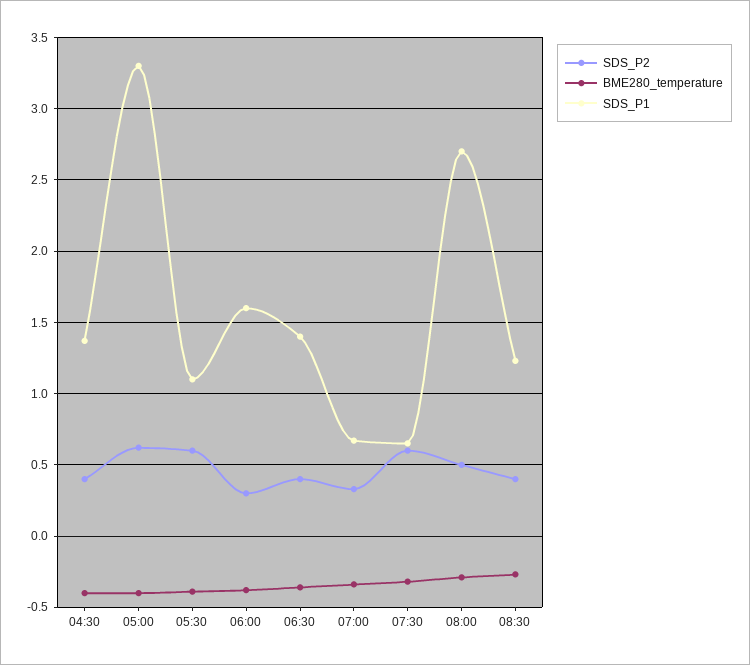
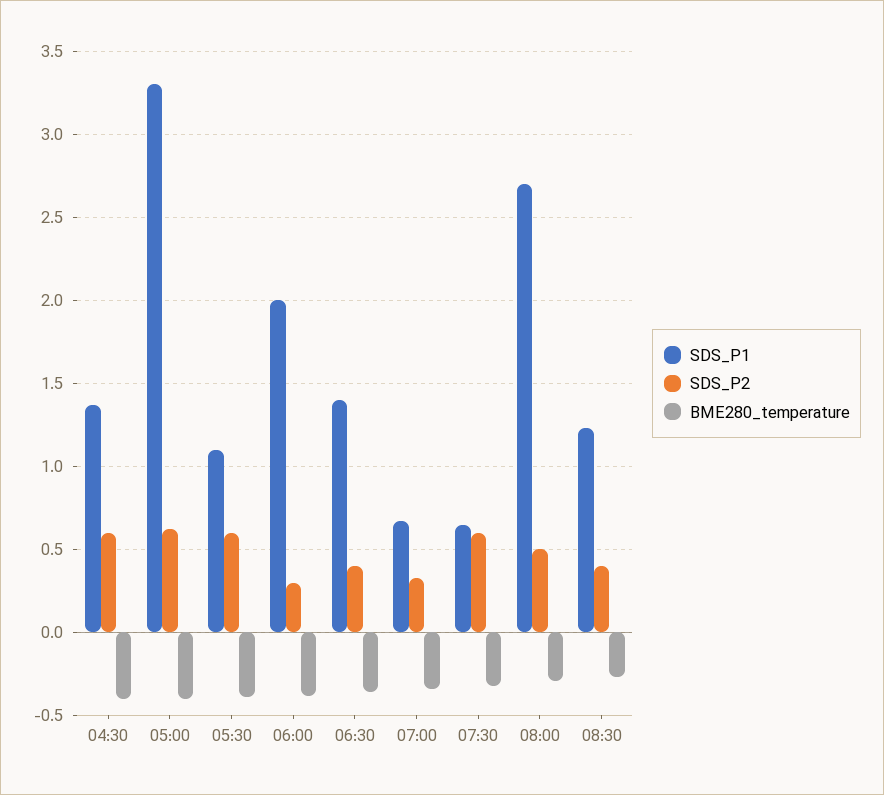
  {
    "SDS_P2": {
-     "04:30": 0.4,
+     "04:30": 0.6,
      "05:00": 0.6,
      "05:30": 0.6,
      "06:00": 0.3,
      "06:30": 0.4,
      "07:00": 0.35,
      "07:30": 0.6,
      "08:00": 0.5,
      "08:30": 0.4
    },
    "BME280_temperature": {
      "04:30": -0.4,
      "05:00": -0.4,
      "05:30": -0.4,
      "06:00": -0.4,
      "06:30": -0.35,
      "07:00": -0.35,
      "07:30": -0.3,
      "08:00": -0.3,
      "08:30": -0.25
    },
    "SDS_P1": {
      "04:30": 1.35,
      "05:00": 3.3,
      "05:30": 1.1,
-     "06:00": 1.6,
+     "06:00": 2,
      "06:30": 1.4,
      "07:00": 0.65,
      "07:30": 0.65,
      "08:00": 2.7,
      "08:30": 1.25
    }
  }

